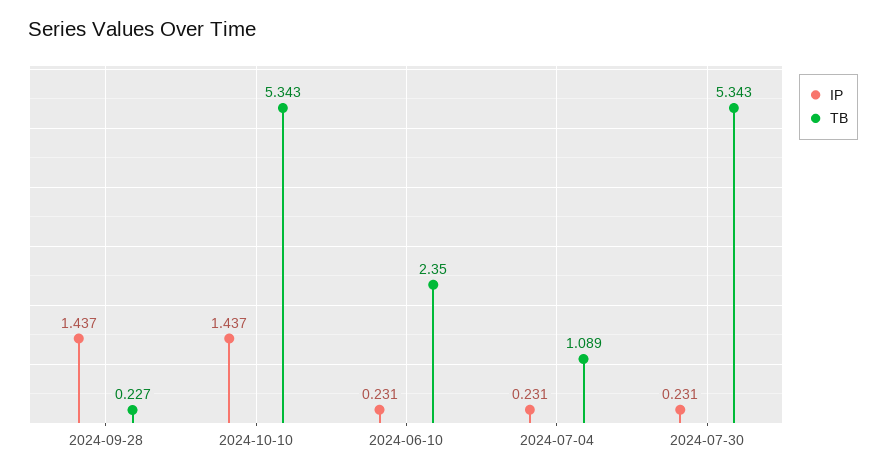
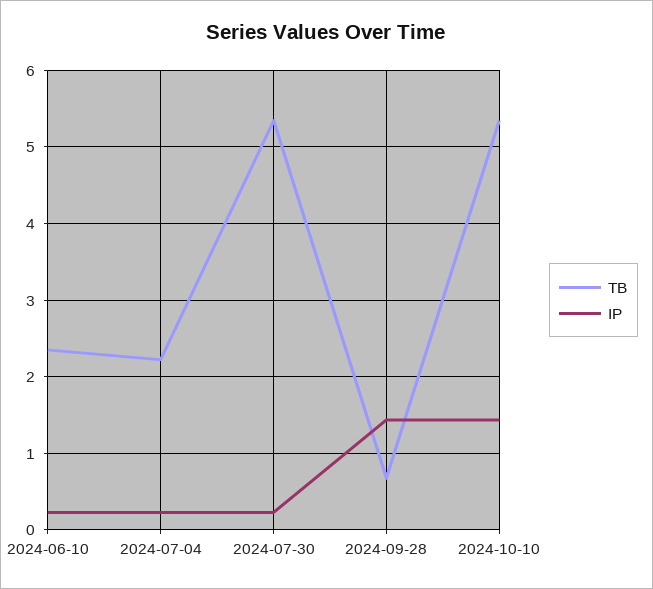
  {
    "IP": {
      "2024-09-28": 1.437,
      "2024-10-10": 1.437,
      "2024-06-10": 0.231,
      "2024-07-04": 0.231,
      "2024-07-30": 0.231
    },
    "TB": {
-     "2024-09-28": 0.227,
+     "2024-09-28": 0.7,
      "2024-10-10": 5.343,
      "2024-06-10": 2.35,
-     "2024-07-04": 1.089,
+     "2024-07-04": 2.2,
      "2024-07-30": 5.343
    }
  }

